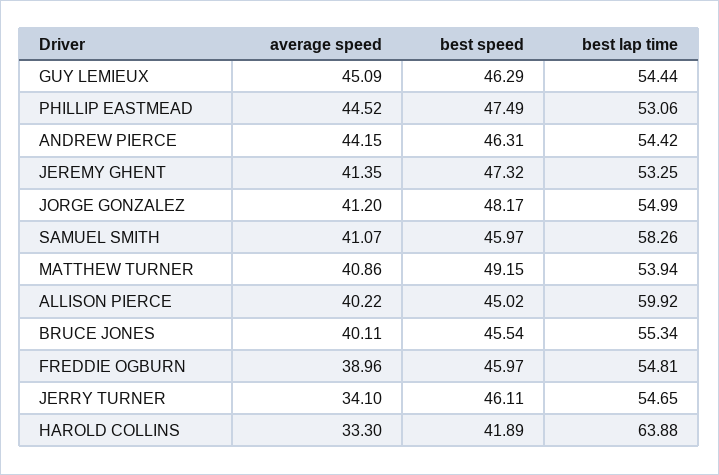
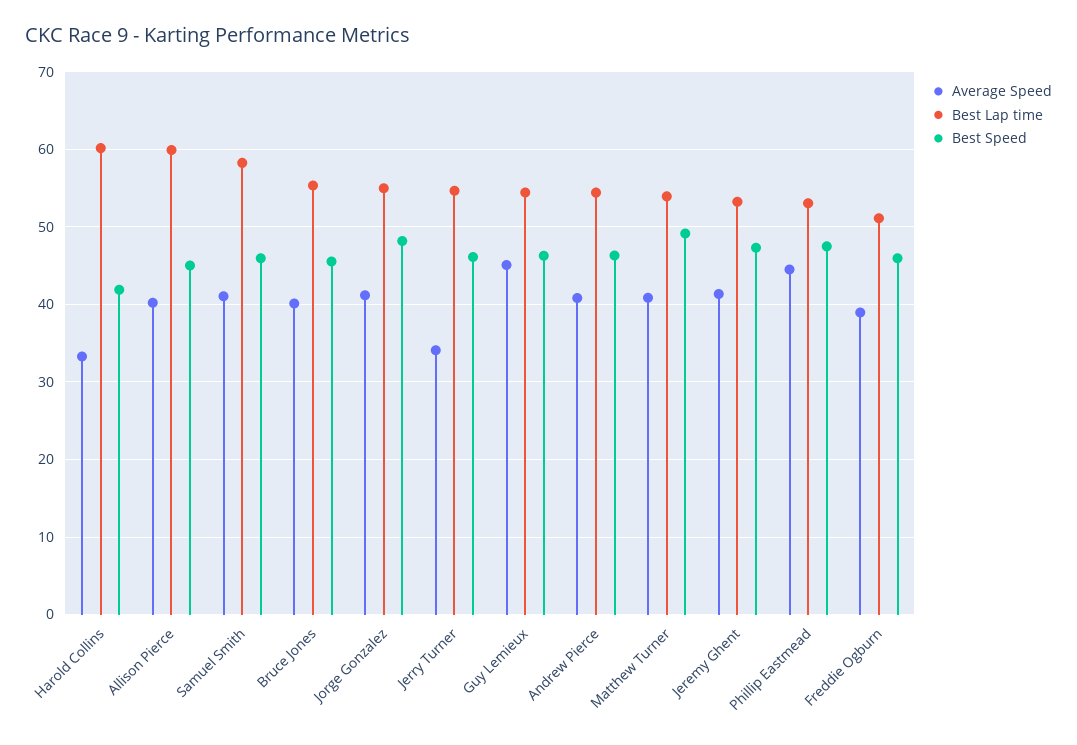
  {
    "average speed": {
      "GUY LEMIEUX": 45.09,
      "PHILLIP EASTMEAD": 44.52,
-     "ANDREW PIERCE": 44.15,
+     "ANDREW PIERCE": 41,
      "JEREMY GHENT": 41.35,
      "JORGE GONZALEZ": 41.2,
      "SAMUEL SMITH": 41.07,
      "MATTHEW TURNER": 40.86,
      "ALLISON PIERCE": 40.22,
      "BRUCE JONES": 40.11,
      "FREDDIE OGBURN": 38.96,
      "JERRY TURNER": 34.1,
      "HAROLD COLLINS": 33.3
    },
    "best speed": {
      "GUY LEMIEUX": 46.29,
      "PHILLIP EASTMEAD": 47.49,
      "ANDREW PIERCE": 46.31,
      "JEREMY GHENT": 47.32,
      "JORGE GONZALEZ": 48.17,
      "SAMUEL SMITH": 45.97,
      "MATTHEW TURNER": 49.15,
      "ALLISON PIERCE": 45.02,
      "BRUCE JONES": 45.54,
      "FREDDIE OGBURN": 45.97,
      "JERRY TURNER": 46.11,
      "HAROLD COLLINS": 41.89
    },
    "best lap time": {
      "GUY LEMIEUX": 54.44,
      "PHILLIP EASTMEAD": 53.06,
      "ANDREW PIERCE": 54.42,
      "JEREMY GHENT": 53.25,
      "JORGE GONZALEZ": 54.99,
      "SAMUEL SMITH": 58.26,
      "MATTHEW TURNER": 53.94,
      "ALLISON PIERCE": 59.92,
      "BRUCE JONES": 55.34,
-     "FREDDIE OGBURN": 54.81,
+     "FREDDIE OGBURN": 51,
      "JERRY TURNER": 54.65,
-     "HAROLD COLLINS": 63.88
+     "HAROLD COLLINS": 60
    }
  }

